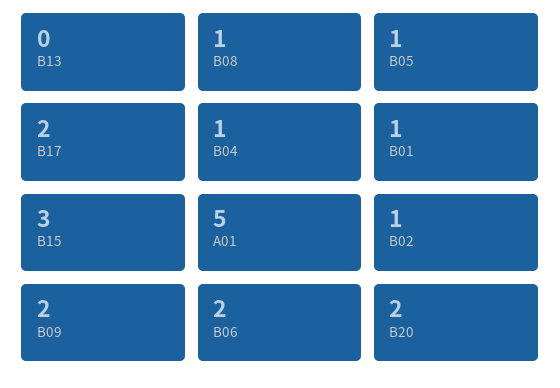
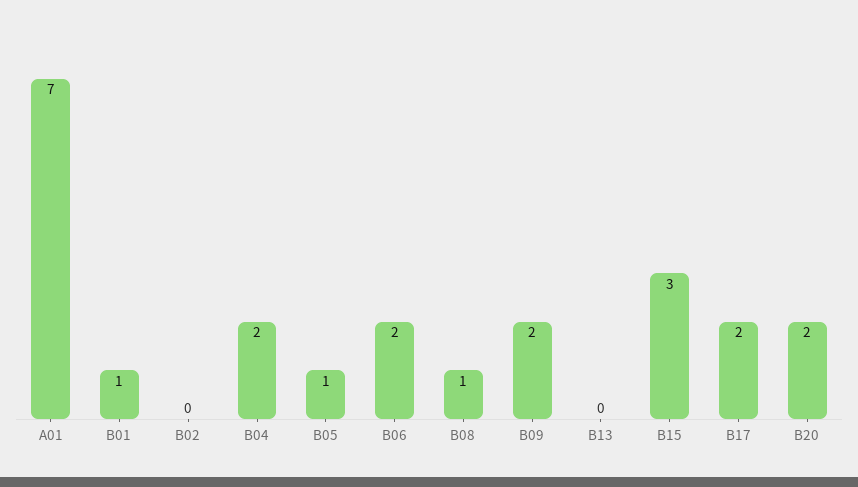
  {
    "B13": 0,
    "B08": 1,
    "B05": 1,
    "B17": 2,
-   "B04": 1,
+   "B04": 2,
    "B01": 1,
    "B15": 3,
-   "A01": 5,
+   "A01": 7,
-   "B02": 1,
+   "B02": 0,
    "B09": 2,
    "B06": 2,
    "B20": 2
  }

